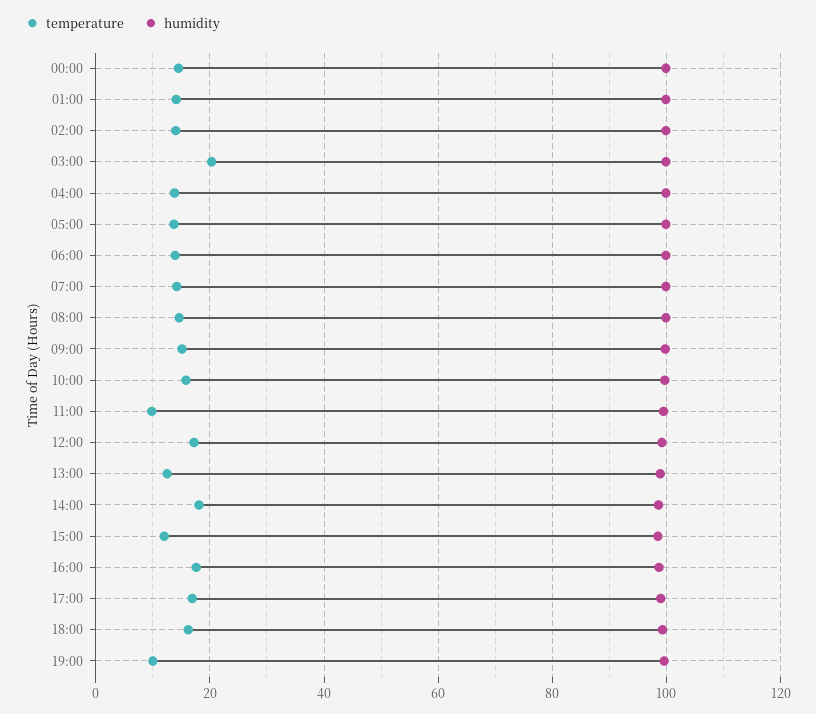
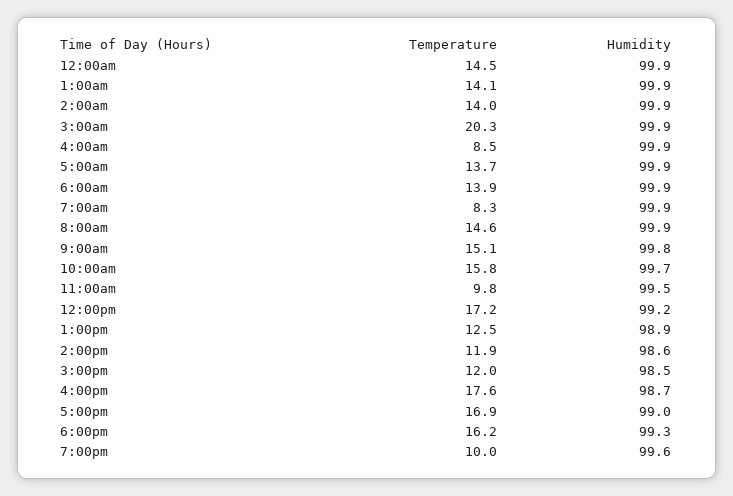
  {
    "temperature": {
      "00:00": 14.5,
      "01:00": 14.1,
      "02:00": 14,
      "03:00": 20.3,
-     "04:00": 14,
+     "04:00": 8.5,
      "05:00": 13.7,
      "06:00": 13.9,
-     "07:00": 14,
+     "07:00": 8.3,
      "08:00": 14.6,
      "09:00": 15.1,
      "10:00": 15.8,
      "11:00": 9.8,
      "12:00": 17.2,
      "13:00": 12.5,
-     "14:00": 18,
+     "14:00": 11.9,
      "15:00": 12,
      "16:00": 17.6,
      "17:00": 16.9,
      "18:00": 16.2,
      "19:00": 10
    },
    "humidity": {
      "00:00": 99.9,
      "01:00": 99.9,
      "02:00": 99.9,
      "03:00": 99.9,
      "04:00": 99.9,
      "05:00": 99.9,
      "06:00": 99.9,
      "07:00": 99.9,
      "08:00": 99.9,
      "09:00": 99.8,
      "10:00": 99.7,
      "11:00": 99.5,
      "12:00": 99.2,
      "13:00": 98.9,
      "14:00": 98.6,
      "15:00": 98.5,
      "16:00": 98.7,
      "17:00": 99,
      "18:00": 99.3,
      "19:00": 99.6
    }
  }

